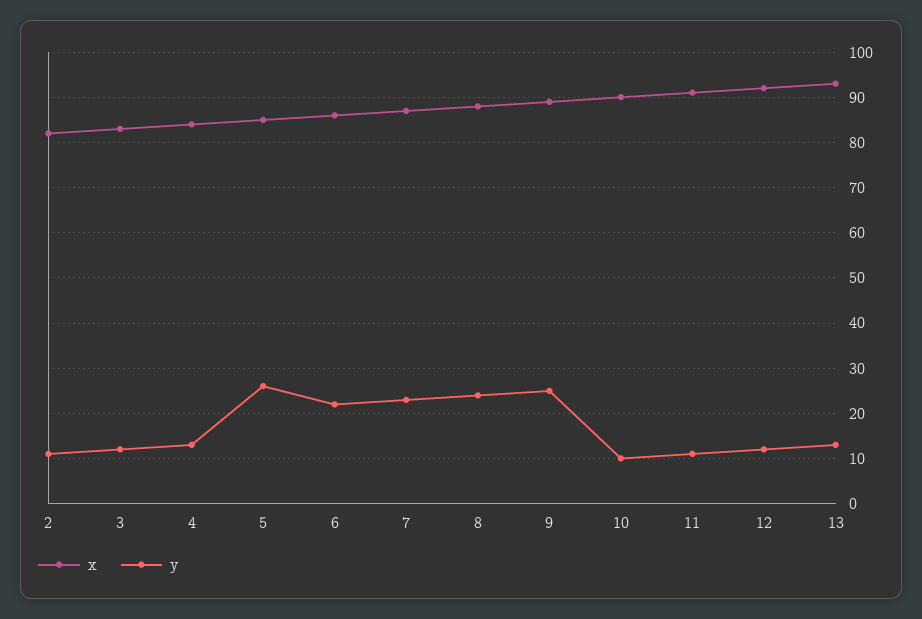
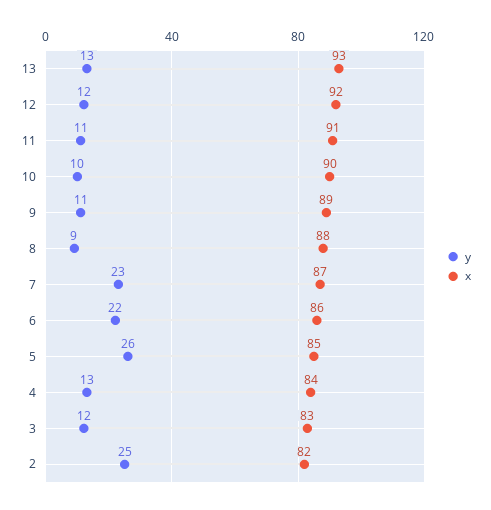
  {
    "x": {
      "2": 82,
      "3": 83,
      "4": 84,
      "5": 85,
      "6": 86,
      "7": 87,
      "8": 88,
      "9": 89,
      "10": 90,
      "11": 91,
      "12": 92,
      "13": 93
    },
    "y": {
-     "2": 10,
+     "2": 25,
      "3": 12,
      "4": 13,
      "5": 26,
      "6": 22,
      "7": 23,
-     "8": 25,
+     "8": 9,
-     "9": 25,
+     "9": 11,
      "10": 10,
      "11": 11,
      "12": 12,
      "13": 13
    }
  }

